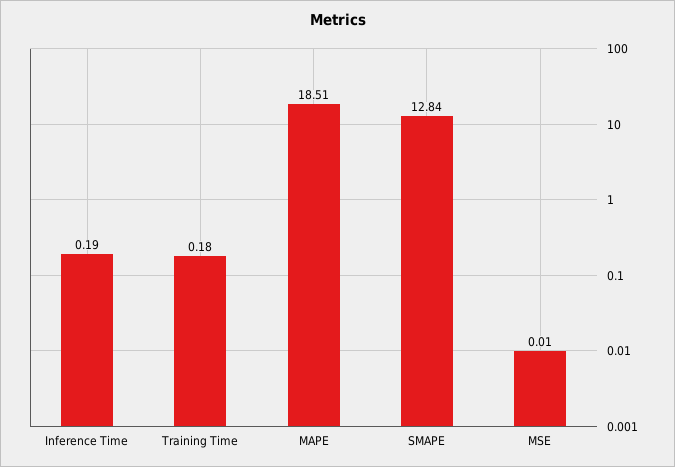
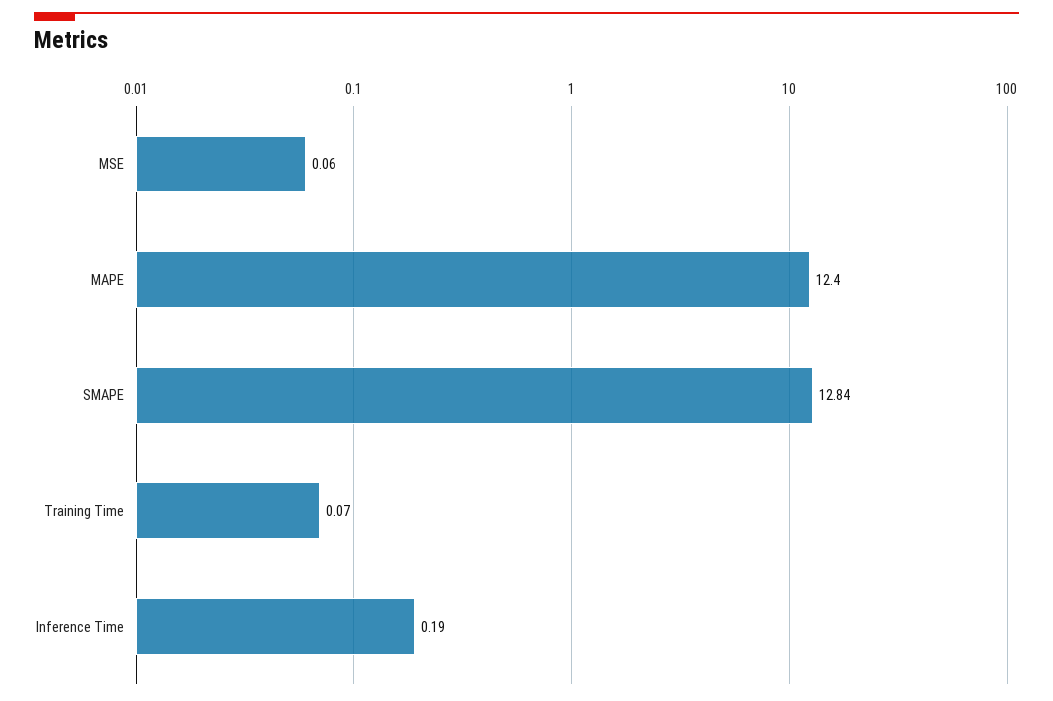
  {
    "Inference Time": 0.19,
-   "Training Time": 0.18,
+   "Training Time": 0.07,
-   "MAPE": 18.51,
+   "MAPE": 12.4,
    "SMAPE": 12.84,
-   "MSE": 0.01
+   "MSE": 0.06
  }

